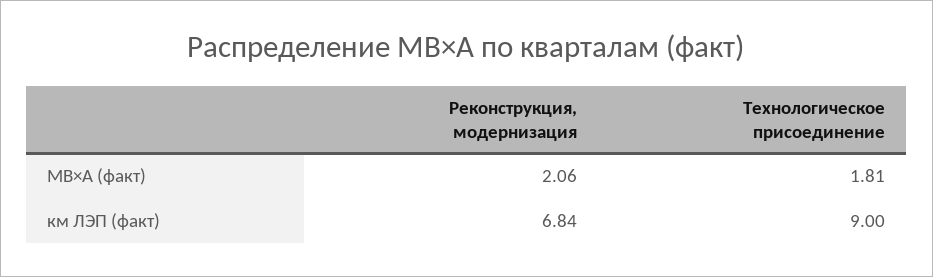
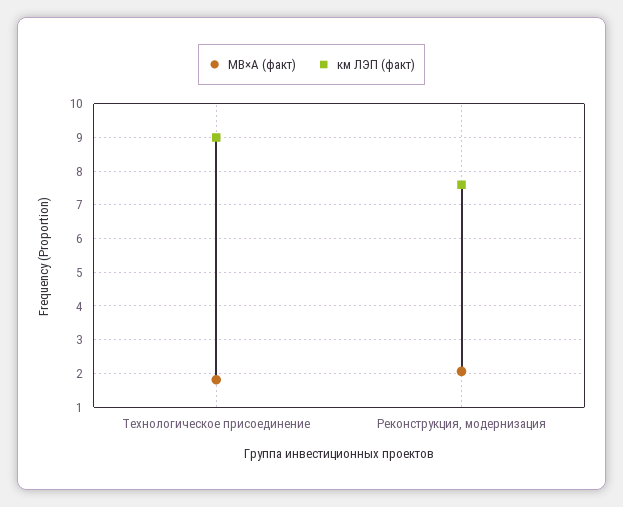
  {
    "МВ×А (факт)": {
      "Реконструкция, модернизация": 2.06,
      "Технологическое присоединение": 1.81
    },
    "км ЛЭП (факт)": {
-     "Реконструкция, модернизация": 6.84,
+     "Реконструкция, модернизация": 7.6,
      "Технологическое присоединение": 9
    }
  }

